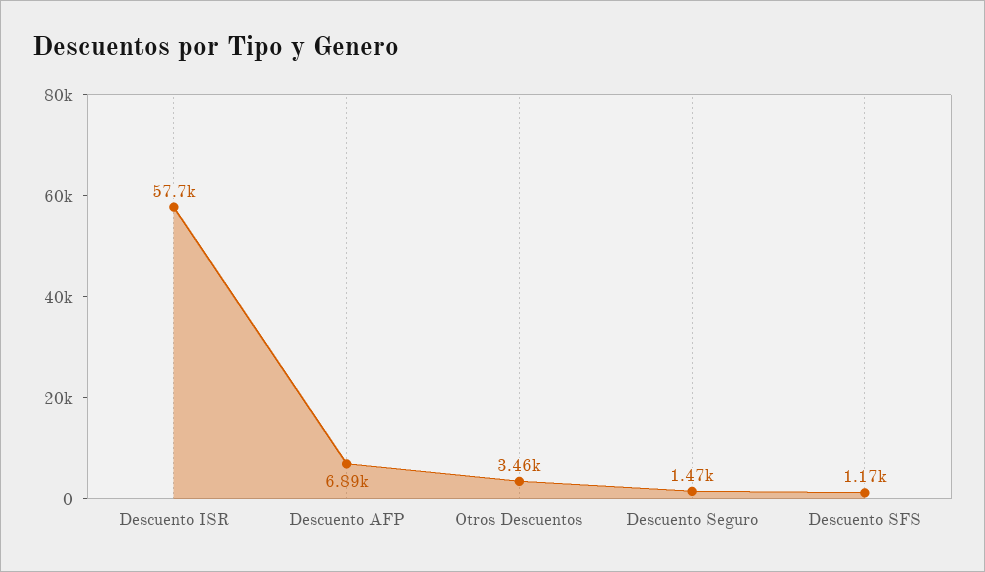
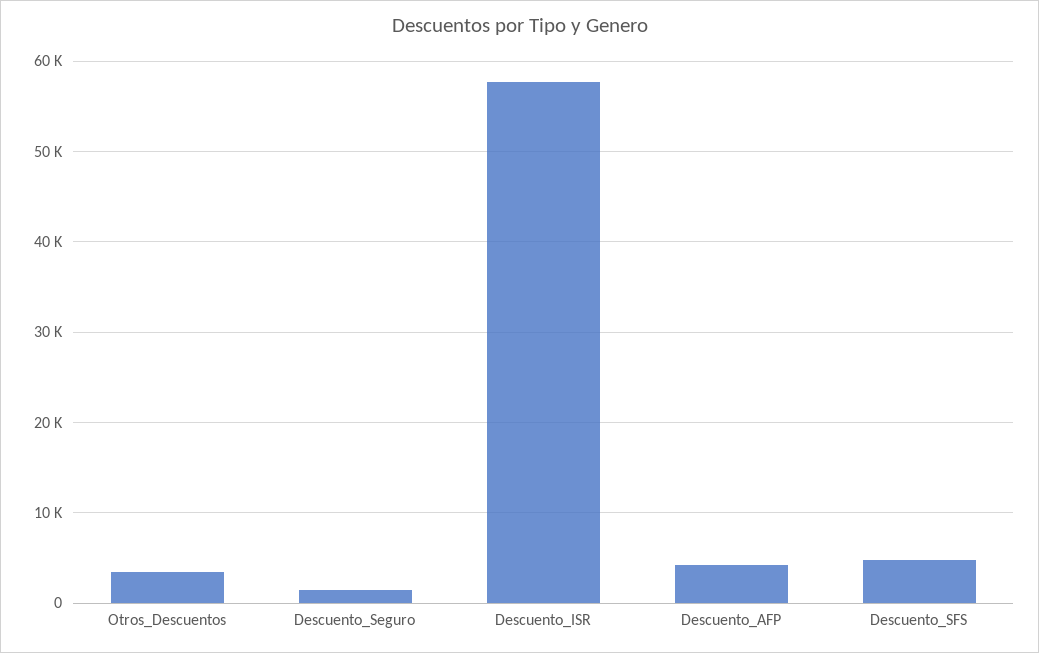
  {
    "Descuento ISR": 57700,
-   "Descuento AFP": 6890,
+   "Descuento AFP": 4000,
    "Otros Descuentos": 3460,
    "Descuento Seguro": 1470,
-   "Descuento SFS": 1170
+   "Descuento SFS": 5000
  }

